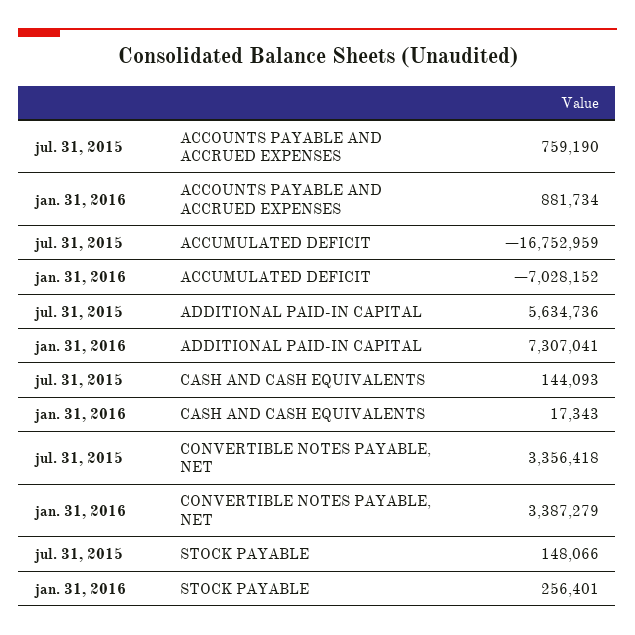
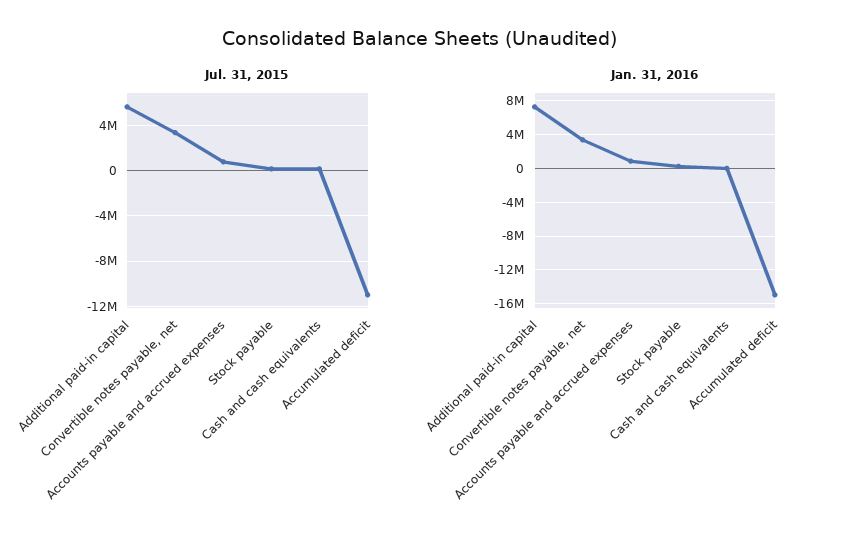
  {
    "jul. 31, 2015": {
      "ACCOUNTS PAYABLE AND ACCRUED EXPENSES": 759190,
-     "ACCUMULATED DEFICIT": -16752959,
+     "ACCUMULATED DEFICIT": -11000000,
      "ADDITIONAL PAID-IN CAPITAL": 5634736,
      "CASH AND CASH EQUIVALENTS": 144093,
      "CONVERTIBLE NOTES PAYABLE, NET": 3356418,
      "STOCK PAYABLE": 148066
    },
    "jan. 31, 2016": {
      "ACCOUNTS PAYABLE AND ACCRUED EXPENSES": 881734,
-     "ACCUMULATED DEFICIT": -7028152,
+     "ACCUMULATED DEFICIT": -15000000,
      "ADDITIONAL PAID-IN CAPITAL": 7307041,
      "CASH AND CASH EQUIVALENTS": 17343,
      "CONVERTIBLE NOTES PAYABLE, NET": 3387279,
      "STOCK PAYABLE": 256401
    }
  }

